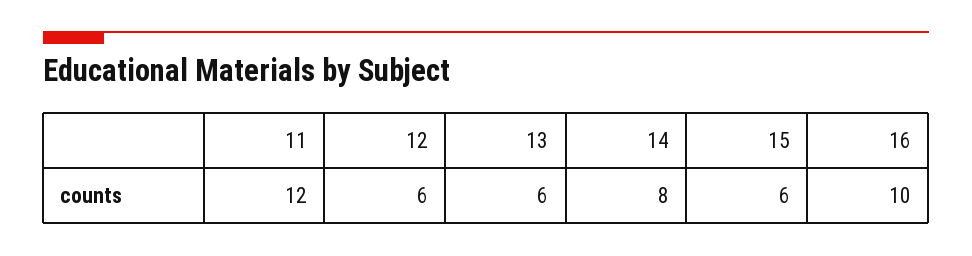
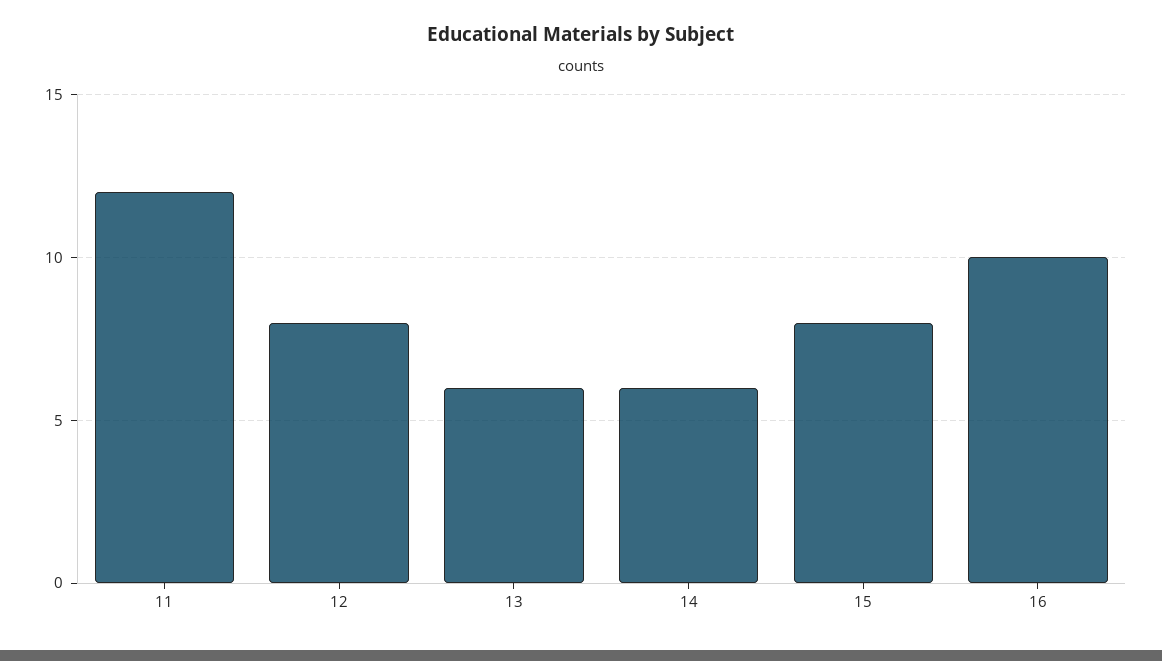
  {
    "11": 12,
-   "12": 6,
+   "12": 8,
    "13": 6,
-   "14": 8,
+   "14": 6,
-   "15": 6,
+   "15": 8,
    "16": 10
  }

